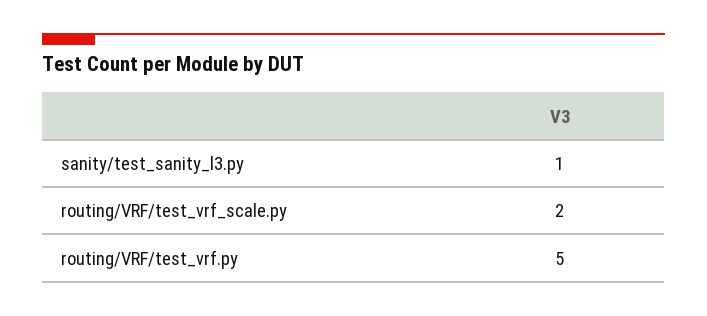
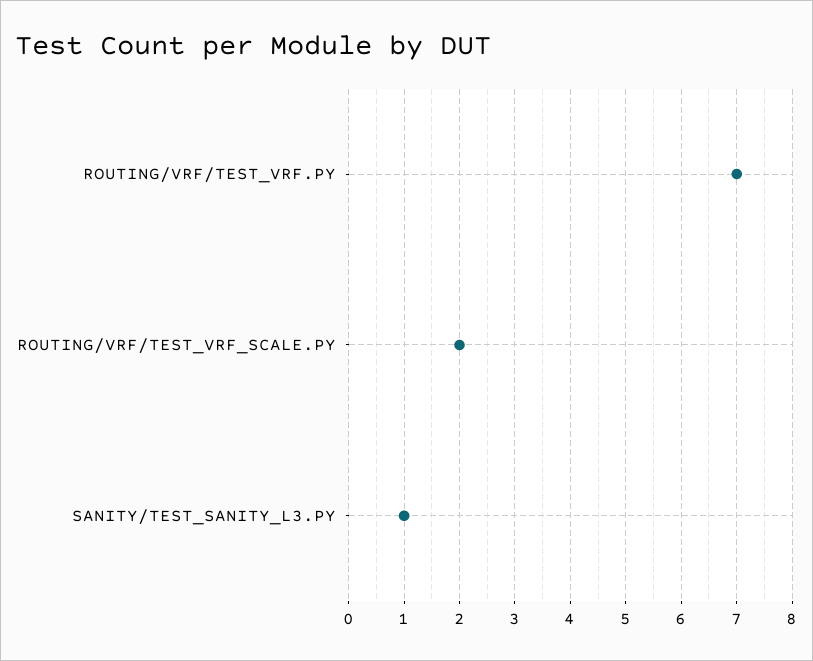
  {
    "sanity/test_sanity_l3.py": 1,
    "routing/VRF/test_vrf_scale.py": 2,
-   "routing/VRF/test_vrf.py": 5
+   "routing/VRF/test_vrf.py": 7
  }

